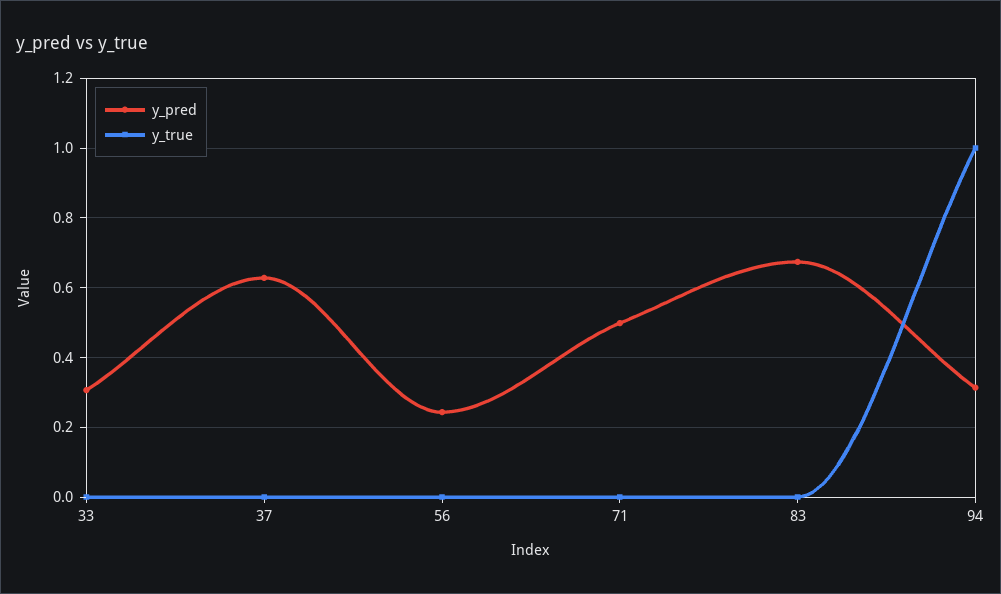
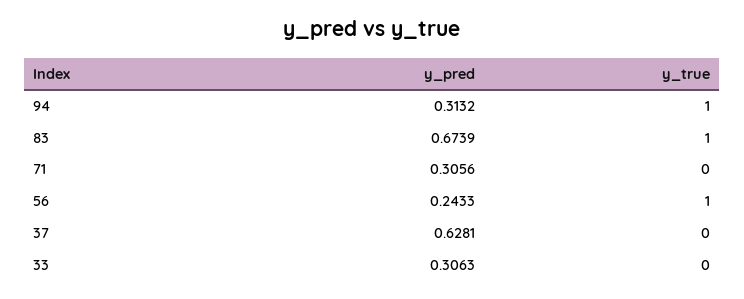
  {
    "y_pred": {
      "33": 0.3063,
      "37": 0.6281,
      "56": 0.2433,
-     "71": 0.5,
+     "71": 0.3056,
      "83": 0.6739,
      "94": 0.3132
    },
    "y_true": {
      "33": 0,
      "37": 0,
-     "56": 0,
+     "56": 1,
      "71": 0,
-     "83": 0,
+     "83": 1,
      "94": 1
    }
  }

